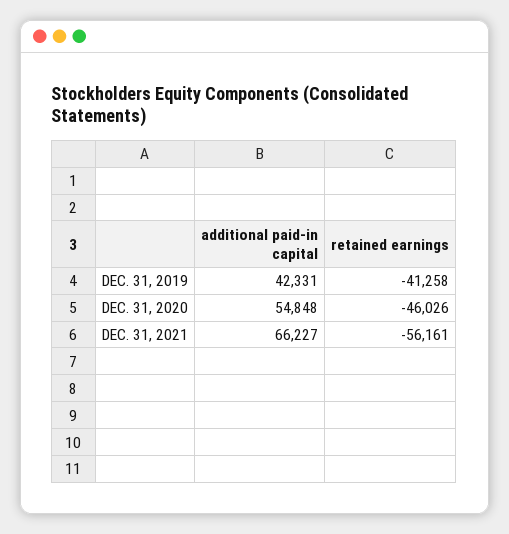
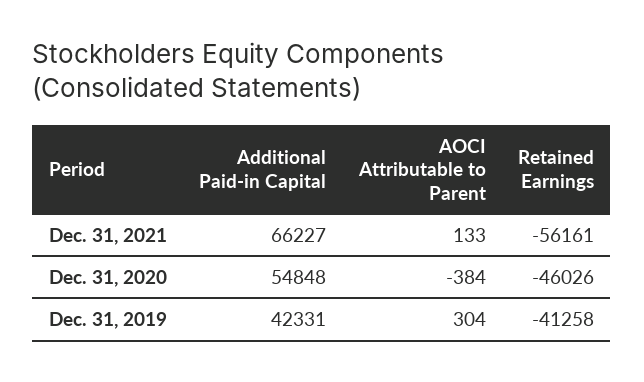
  {
    "additional paid-in capital": {
      "DEC. 31, 2019": 42331,
      "DEC. 31, 2020": 54848,
      "DEC. 31, 2021": 66227
    },
    "retained earnings": {
      "DEC. 31, 2019": -41258,
      "DEC. 31, 2020": -46026,
      "DEC. 31, 2021": -56161
-   }
+   },
+   "AOCI Attributable to Parent": {
+     "DEC. 31, 2021": 133,
+     "DEC. 31, 2020": -384,
+     "DEC. 31, 2019": 304
+   }
  }

